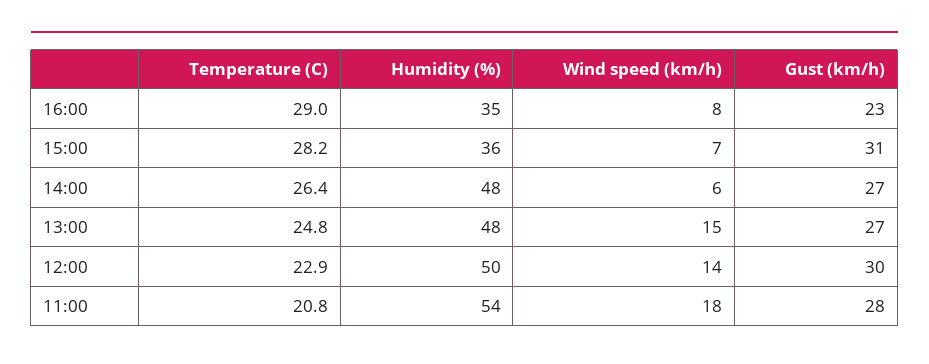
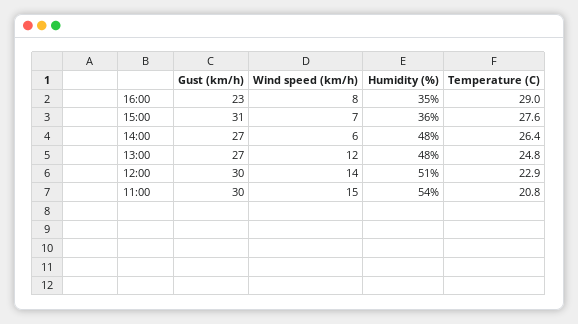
  {
    "Temperature (C)": {
      "16:00": 29,
-     "15:00": 28.2,
+     "15:00": 27.6,
      "14:00": 26.4,
      "13:00": 24.8,
      "12:00": 22.9,
      "11:00": 20.8
    },
    "Humidity (%)": {
      "16:00": 35,
      "15:00": 36,
      "14:00": 48,
      "13:00": 48,
-     "12:00": 50,
+     "12:00": 51,
      "11:00": 54
    },
    "Wind speed (km/h)": {
      "16:00": 8,
      "15:00": 7,
      "14:00": 6,
-     "13:00": 15,
+     "13:00": 12,
      "12:00": 14,
-     "11:00": 18
+     "11:00": 15
    },
    "Gust (km/h)": {
      "16:00": 23,
      "15:00": 31,
      "14:00": 27,
      "13:00": 27,
      "12:00": 30,
-     "11:00": 28
+     "11:00": 30
    }
  }

